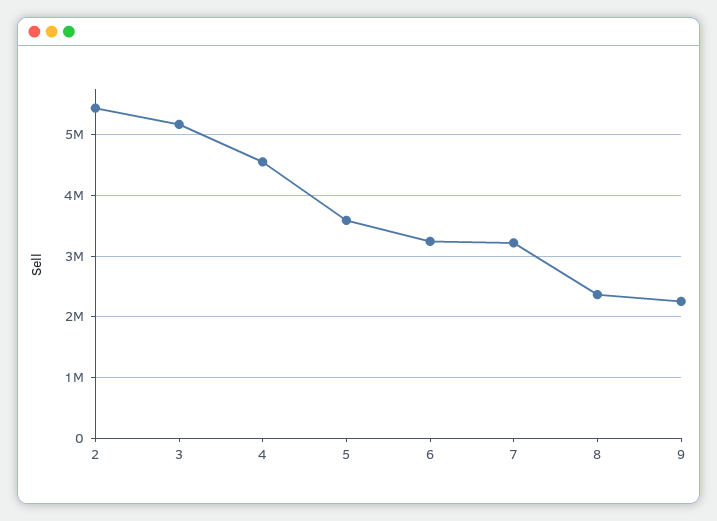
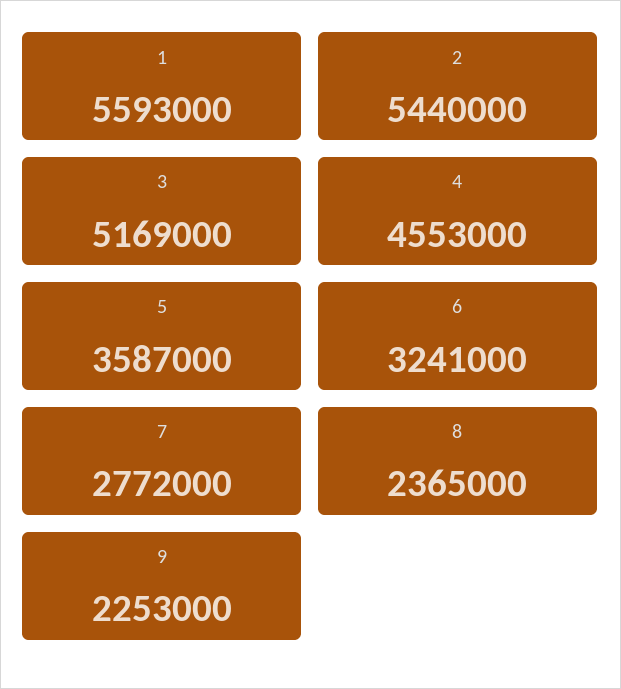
  {
    "2": 5440000,
    "3": 5169000,
    "4": 4553000,
    "5": 3587000,
    "6": 3241000,
-   "7": 3200000,
+   "7": 2772000,
    "8": 2365000,
-   "9": 2253000
+   "9": 2253000,
+   "1": 5593000
  }

